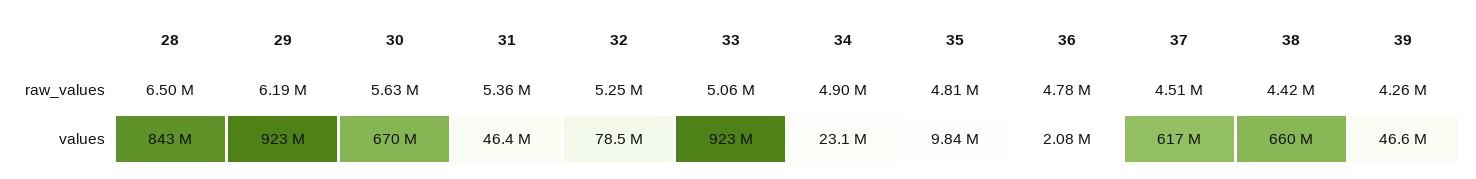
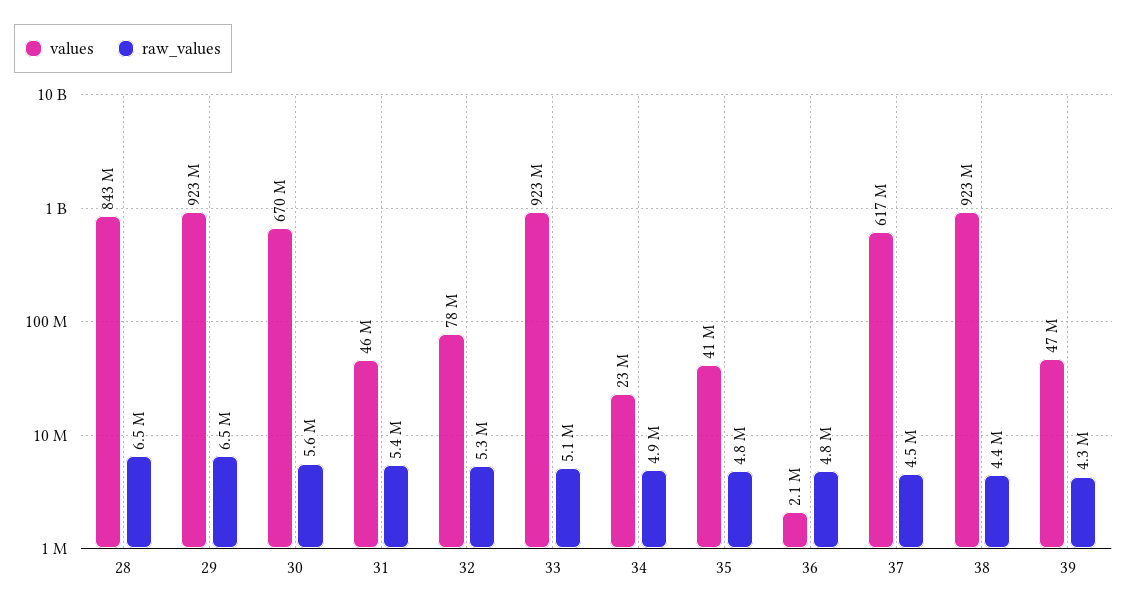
  {
    "raw_values": {
      "28": 6500000,
-     "29": 6190000,
+     "29": 6500000,
      "30": 5630000,
      "31": 5360000,
      "32": 5250000,
      "33": 5060000,
      "34": 4900000,
      "35": 4810000,
      "36": 4780000,
      "37": 4510000,
      "38": 4420000,
      "39": 4260000
    },
    "values": {
      "28": 843000000,
      "29": 923000000,
      "30": 670000000,
      "31": 46400000,
      "32": 78500000,
      "33": 923000000,
      "34": 23100000,
-     "35": 9840000,
+     "35": 41000000,
      "36": 2080000,
      "37": 617000000,
-     "38": 660000000,
+     "38": 923000000,
      "39": 46600000
    }
  }

